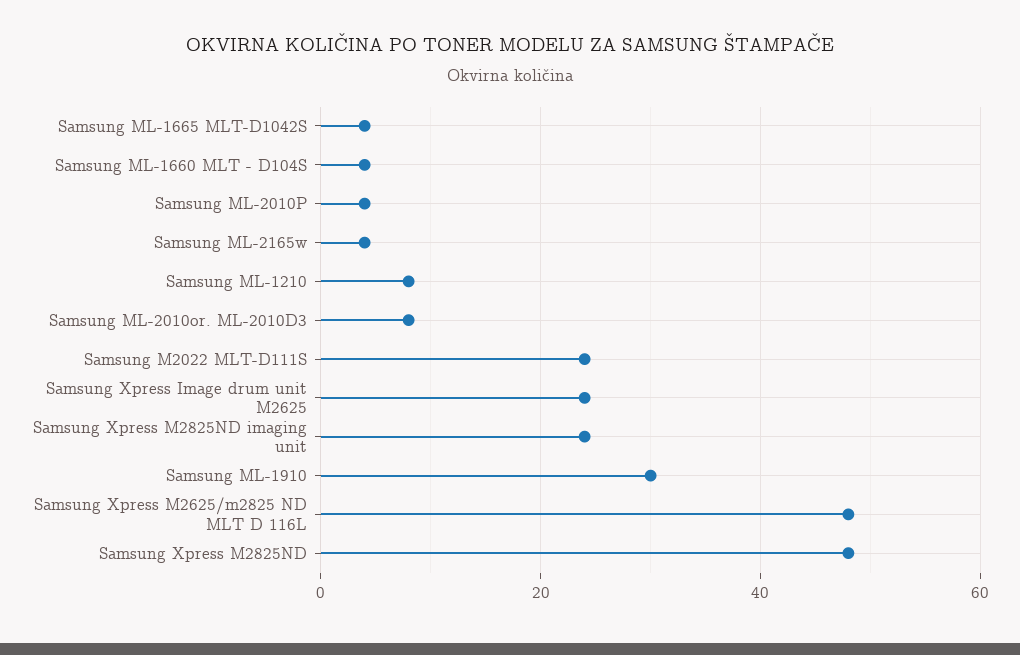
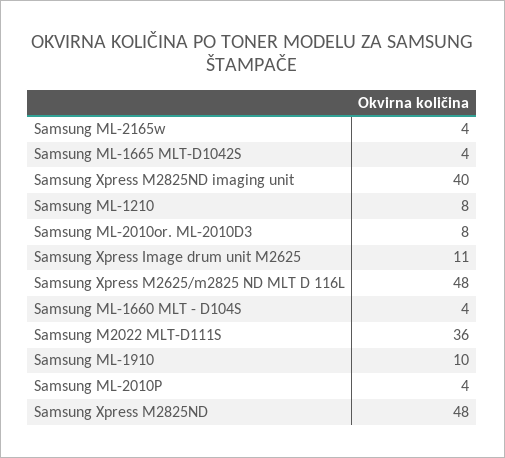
  {
    "Samsung ML-1665 MLT-D1042S": 4,
    "Samsung ML-1660 MLT - D104S": 4,
    "Samsung ML-2010P": 4,
    "Samsung ML-2165w": 4,
    "Samsung ML-1210": 8,
    "Samsung ML-2010or. ML-2010D3": 8,
-   "Samsung M2022 MLT-D111S": 25,
+   "Samsung M2022 MLT-D111S": 36,
-   "Samsung Xpress Image drum unit M2625": 25,
+   "Samsung Xpress Image drum unit M2625": 11,
-   "Samsung Xpress M2825ND imaging unit": 25,
+   "Samsung Xpress M2825ND imaging unit": 40,
-   "Samsung ML-1910": 30,
+   "Samsung ML-1910": 10,
    "Samsung Xpress M2625/m2825 ND MLT D 116L": 48,
    "Samsung Xpress M2825ND": 48
  }

